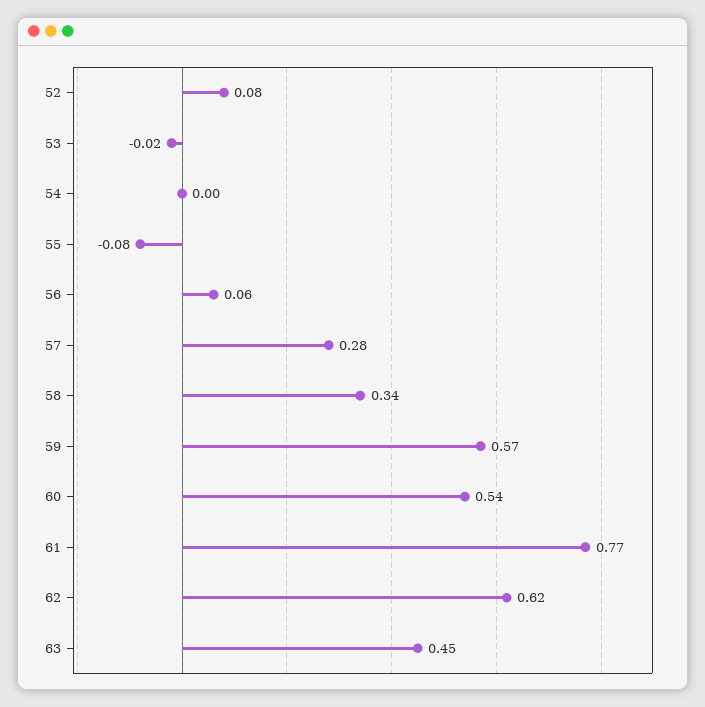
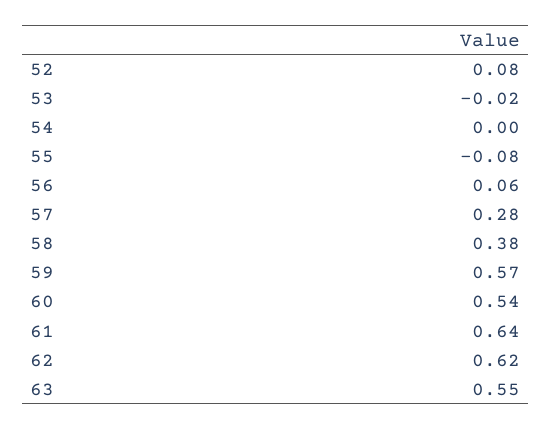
  {
    "52": 0.08,
    "53": -0.02,
    "54": 0,
    "55": -0.08,
    "56": 0.06,
    "57": 0.28,
-   "58": 0.34,
+   "58": 0.38,
    "59": 0.57,
    "60": 0.54,
-   "61": 0.77,
+   "61": 0.64,
    "62": 0.62,
-   "63": 0.45
+   "63": 0.55
  }

